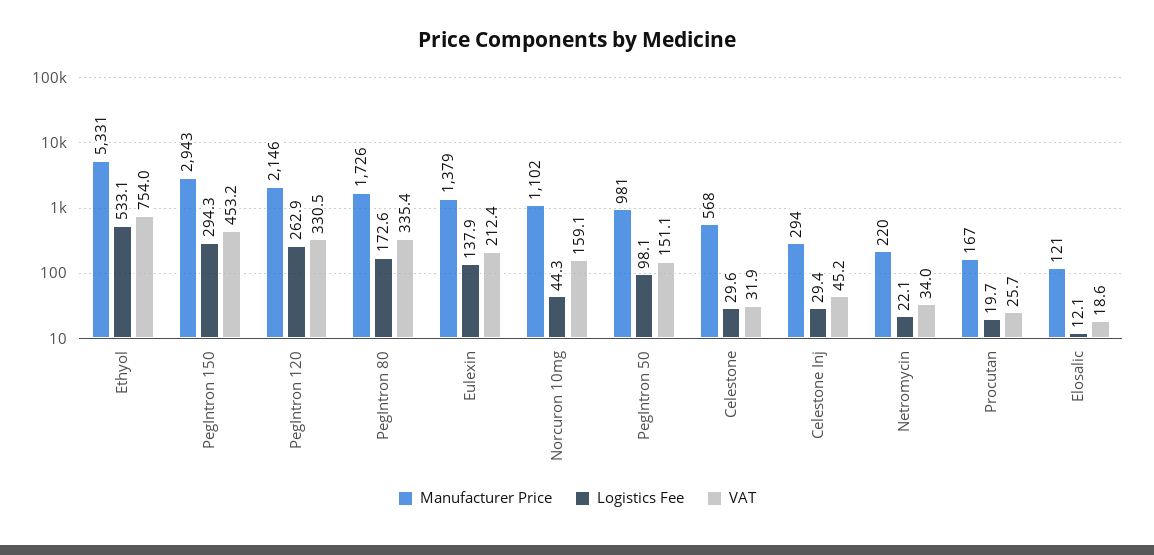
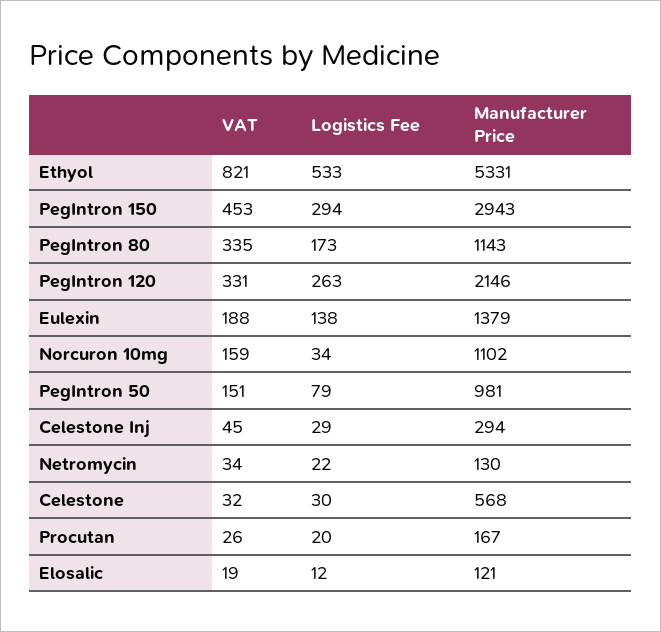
  {
    "Manufacturer Price": {
      "Ethyol": 5331,
      "PegIntron 150": 2943,
      "PegIntron 120": 2146,
-     "PegIntron 80": 1726,
+     "PegIntron 80": 1143,
      "Eulexin": 1379,
      "Norcuron 10mg": 1102,
      "PegIntron 50": 981,
      "Celestone": 568,
      "Celestone Inj": 294,
-     "Netromycin": 220,
+     "Netromycin": 130,
      "Procutan": 167,
      "Elosalic": 121
    },
    "Logistics Fee": {
      "Ethyol": 533.1,
      "PegIntron 150": 294.3,
      "PegIntron 120": 262.9,
      "PegIntron 80": 172.6,
      "Eulexin": 137.9,
-     "Norcuron 10mg": 44.3,
+     "Norcuron 10mg": 34,
-     "PegIntron 50": 98.1,
+     "PegIntron 50": 79,
      "Celestone": 29.6,
      "Celestone Inj": 29.4,
      "Netromycin": 22.1,
      "Procutan": 19.7,
      "Elosalic": 12.1
    },
    "VAT": {
-     "Ethyol": 754,
+     "Ethyol": 821,
      "PegIntron 150": 453.2,
      "PegIntron 120": 330.5,
      "PegIntron 80": 335.4,
-     "Eulexin": 212.4,
+     "Eulexin": 188,
      "Norcuron 10mg": 159.1,
      "PegIntron 50": 151.1,
      "Celestone": 31.9,
      "Celestone Inj": 45.2,
      "Netromycin": 34,
      "Procutan": 25.7,
      "Elosalic": 18.6
    }
  }

